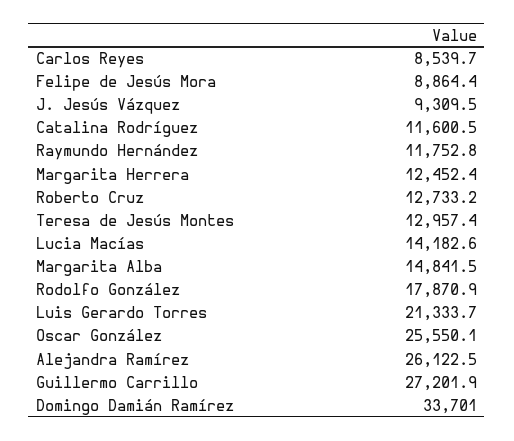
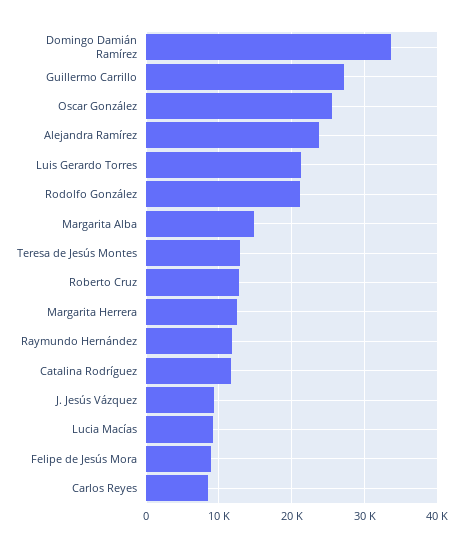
  {
    "Carlos Reyes": 8539.7,
    "Felipe de Jesús Mora": 8864.4,
    "J. Jesús Vázquez": 9309.5,
    "Catalina Rodríguez": 11600.5,
    "Raymundo Hernández": 11752.8,
    "Margarita Herrera": 12452.4,
    "Roberto Cruz": 12733.2,
    "Teresa de Jesús Montes": 12957.4,
-   "Lucia Macías": 14182.6,
+   "Lucia Macías": 9000,
    "Margarita Alba": 14841.5,
-   "Rodolfo González": 17870.9,
+   "Rodolfo González": 21000,
    "Luis Gerardo Torres": 21333.7,
    "Oscar González": 25550.1,
-   "Alejandra Ramírez": 26122.5,
+   "Alejandra Ramírez": 24000,
    "Guillermo Carrillo": 27201.9,
    "Domingo Damián Ramírez": 33701
  }

